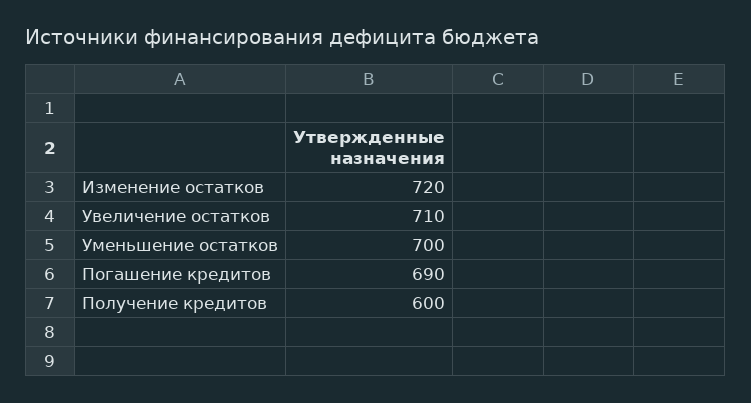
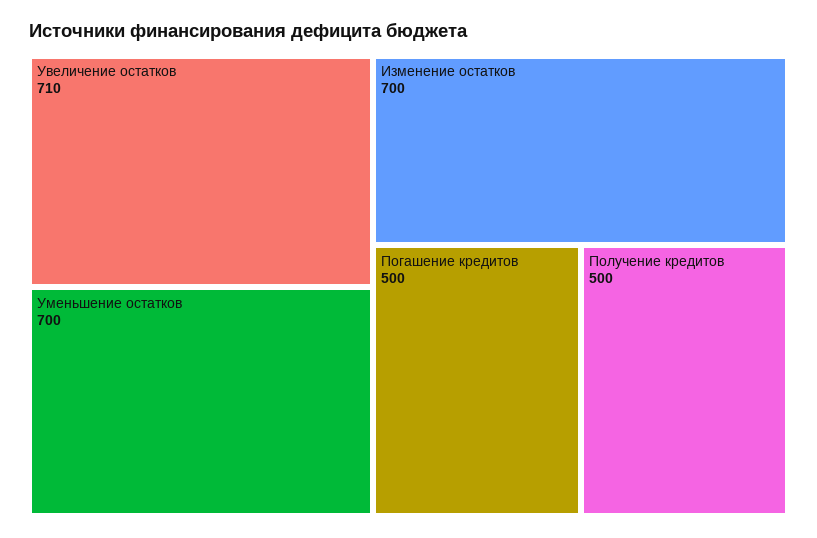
  {
-   "Изменение остатков": 720,
+   "Изменение остатков": 700,
    "Увеличение остатков": 710,
    "Уменьшение остатков": 700,
-   "Погашение кредитов": 690,
+   "Погашение кредитов": 500,
-   "Получение кредитов": 600
+   "Получение кредитов": 500
  }

